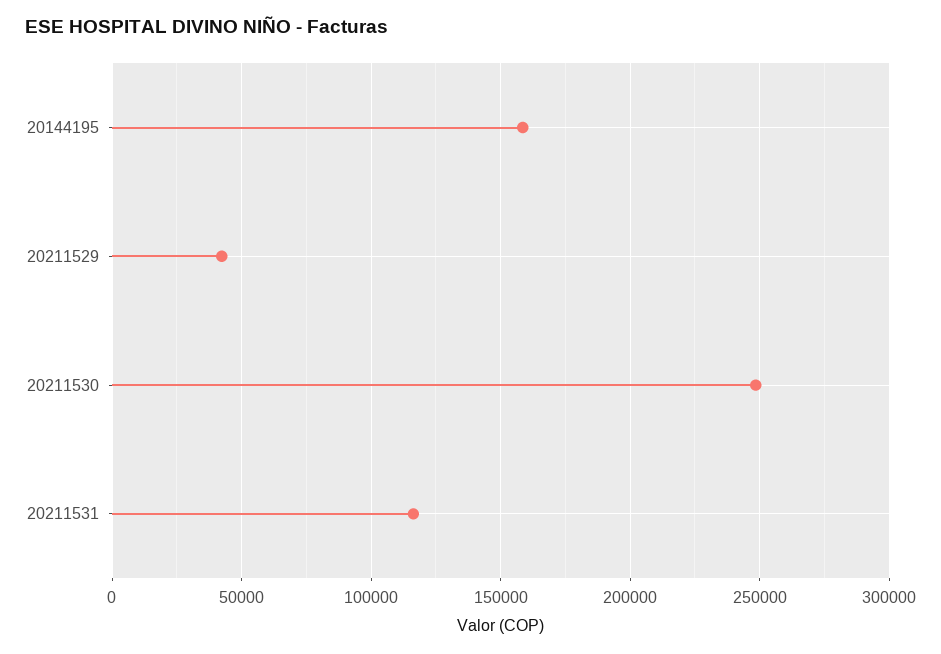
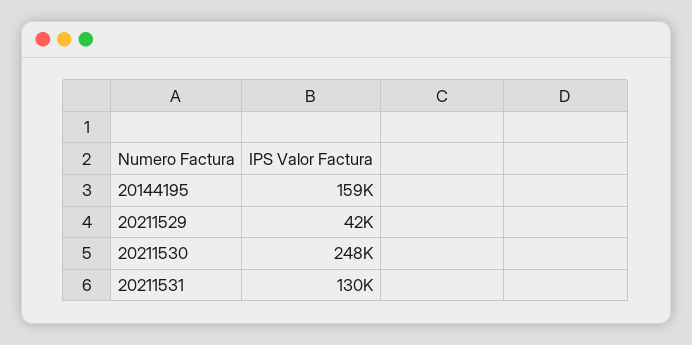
  {
    "20144195": 159000,
    "20211529": 42000,
    "20211530": 248000,
-   "20211531": 115000
+   "20211531": 130000
  }

